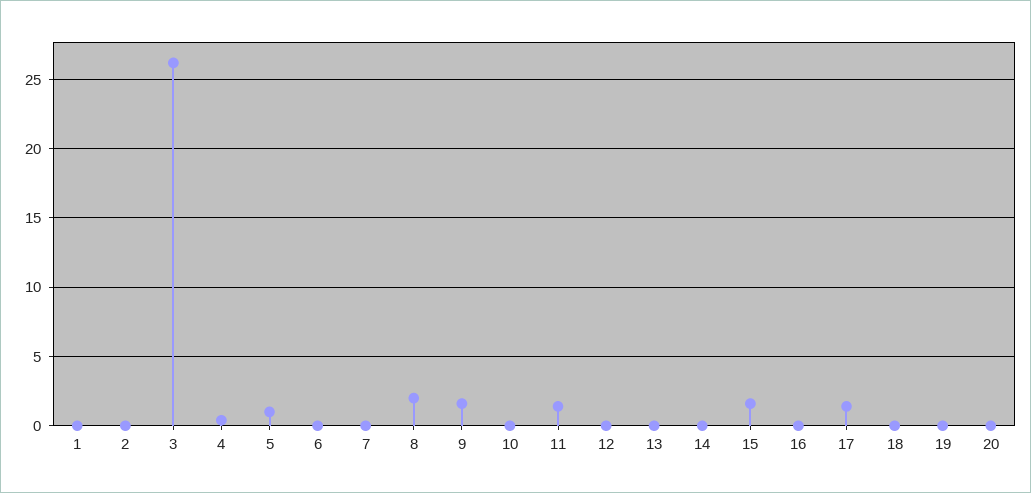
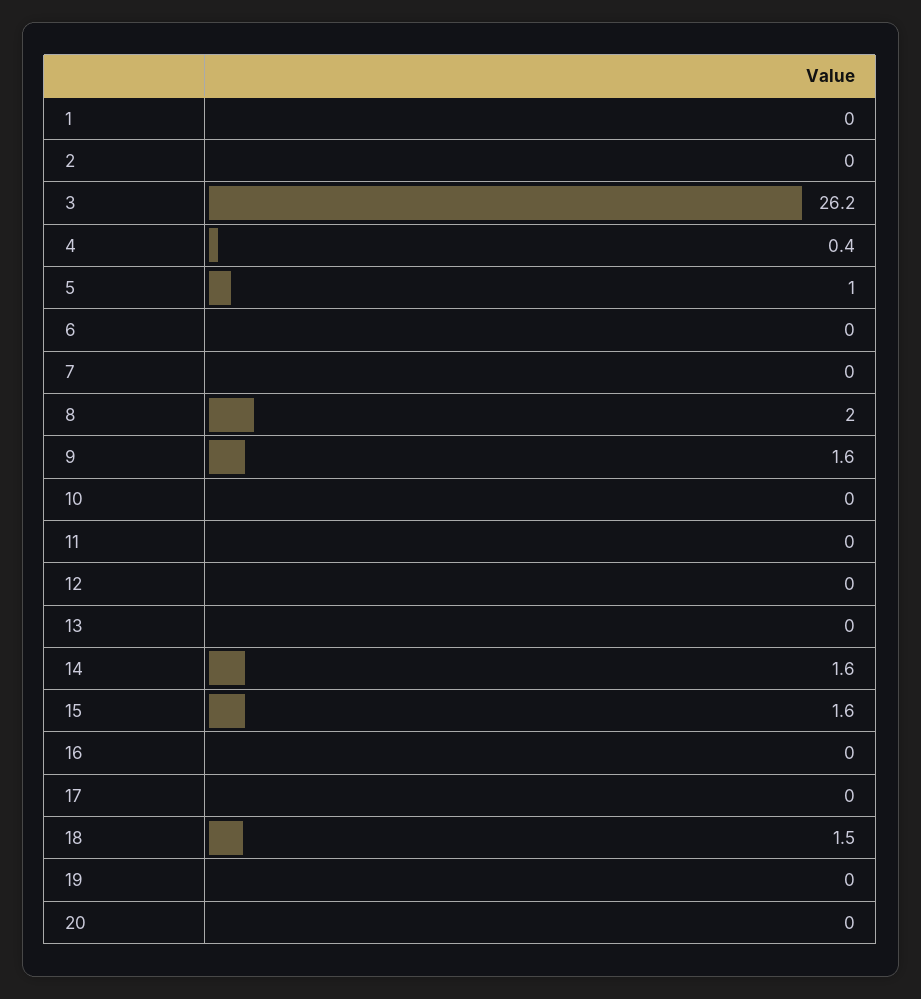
  {
    "1": 0,
    "2": 0,
    "3": 26.2,
    "4": 0.4,
    "5": 1,
    "6": 0,
    "7": 0,
    "8": 2,
    "9": 1.6,
    "10": 0,
-   "11": 1.5,
+   "11": 0,
    "12": 0,
    "13": 0,
-   "14": 0,
+   "14": 1.6,
    "15": 1.6,
    "16": 0,
-   "17": 1.5,
+   "17": 0,
-   "18": 0,
+   "18": 1.5,
    "19": 0,
    "20": 0
  }

